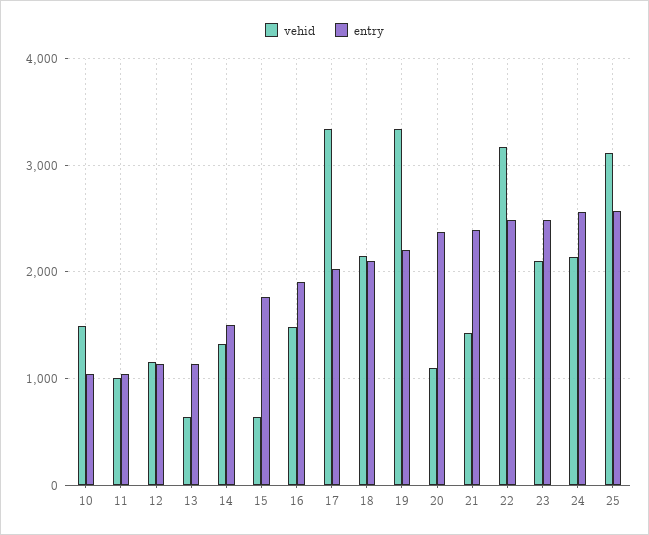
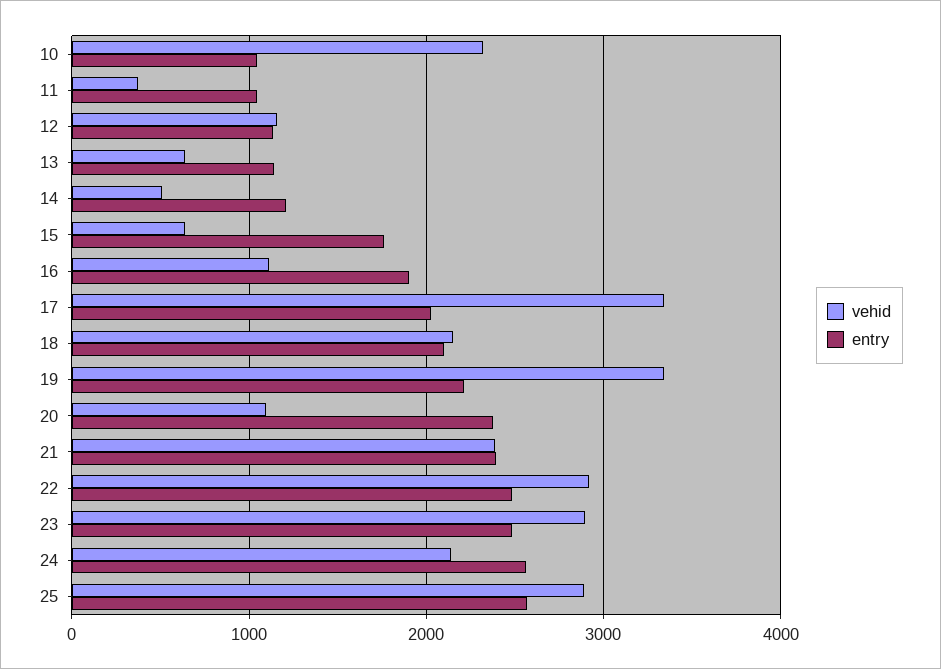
  {
    "vehid": {
-     "10": 1500,
+     "10": 2300,
-     "11": 1000,
+     "11": 400,
      "12": 1200,
      "13": 600,
-     "14": 1300,
+     "14": 500,
      "15": 600,
-     "16": 1500,
+     "16": 1100,
      "17": 3300,
      "18": 2200,
      "19": 3300,
      "20": 1100,
-     "21": 1400,
+     "21": 2400,
-     "22": 3200,
+     "22": 2900,
-     "23": 2100,
+     "23": 2900,
      "24": 2100,
-     "25": 3100
+     "25": 2900
    },
    "entry": {
      "10": 1000,
      "11": 1000,
      "12": 1100,
      "13": 1100,
-     "14": 1500,
+     "14": 1200,
      "15": 1800,
      "16": 1900,
      "17": 2000,
      "18": 2100,
      "19": 2200,
      "20": 2400,
      "21": 2400,
      "22": 2500,
      "23": 2500,
      "24": 2600,
      "25": 2600
    }
  }

